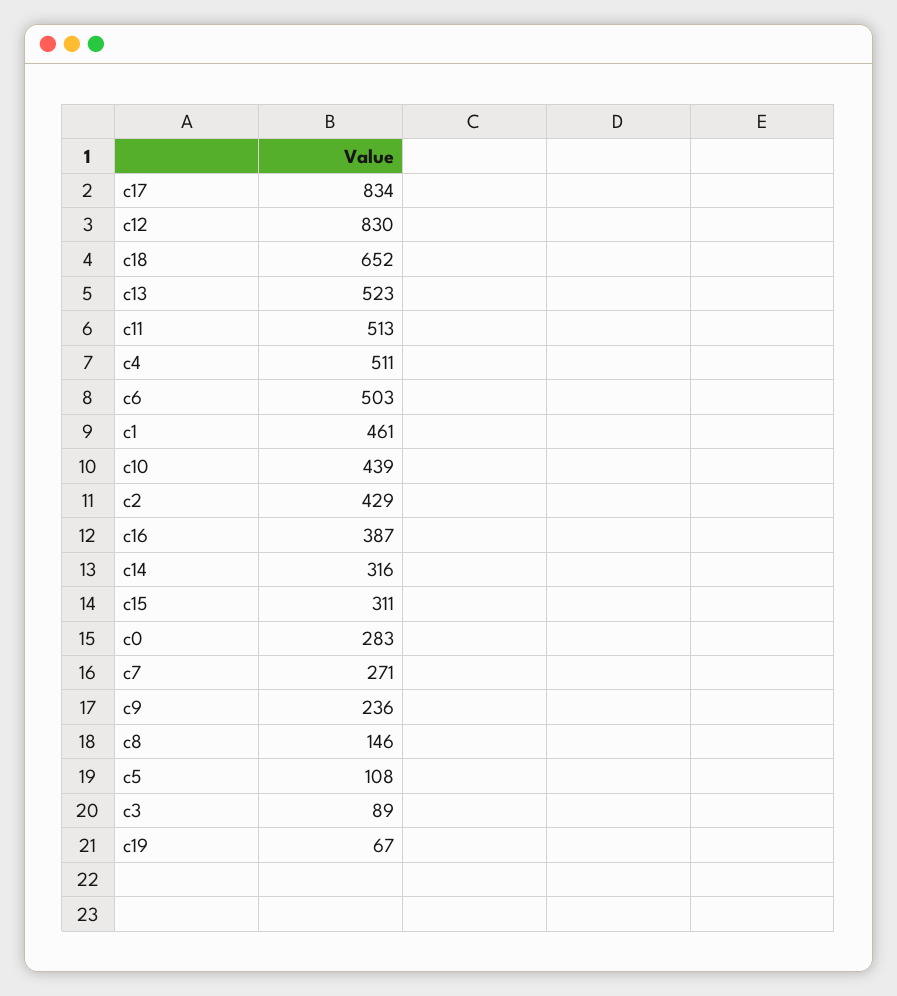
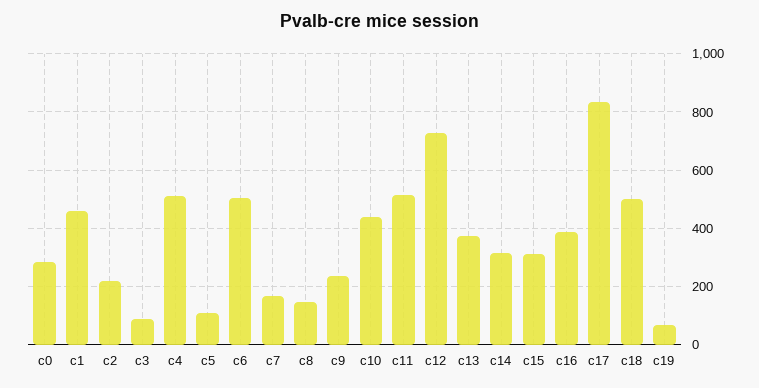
  {
    "c17": 834,
-   "c12": 830,
+   "c12": 725,
-   "c18": 652,
+   "c18": 500,
-   "c13": 523,
+   "c13": 375,
    "c11": 513,
    "c4": 511,
    "c6": 503,
    "c1": 461,
    "c10": 439,
-   "c2": 429,
+   "c2": 225,
    "c16": 387,
    "c14": 316,
    "c15": 311,
    "c0": 283,
-   "c7": 271,
+   "c7": 175,
    "c9": 236,
    "c8": 146,
    "c5": 108,
    "c3": 89,
    "c19": 67
  }

